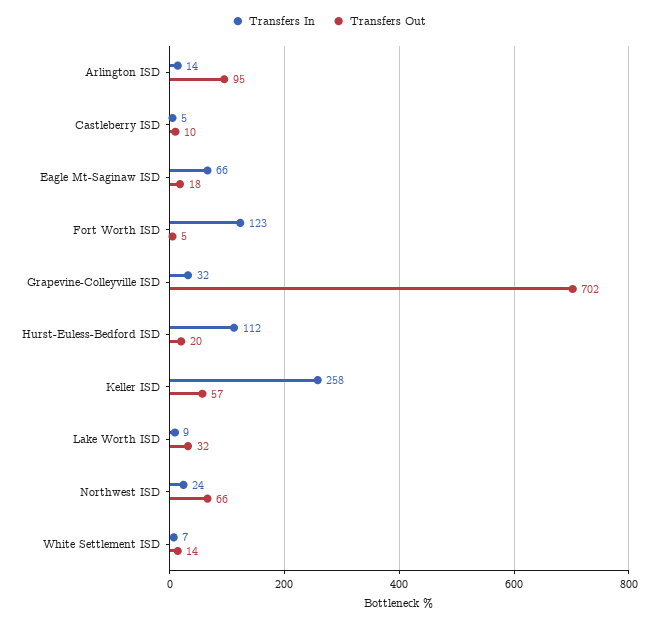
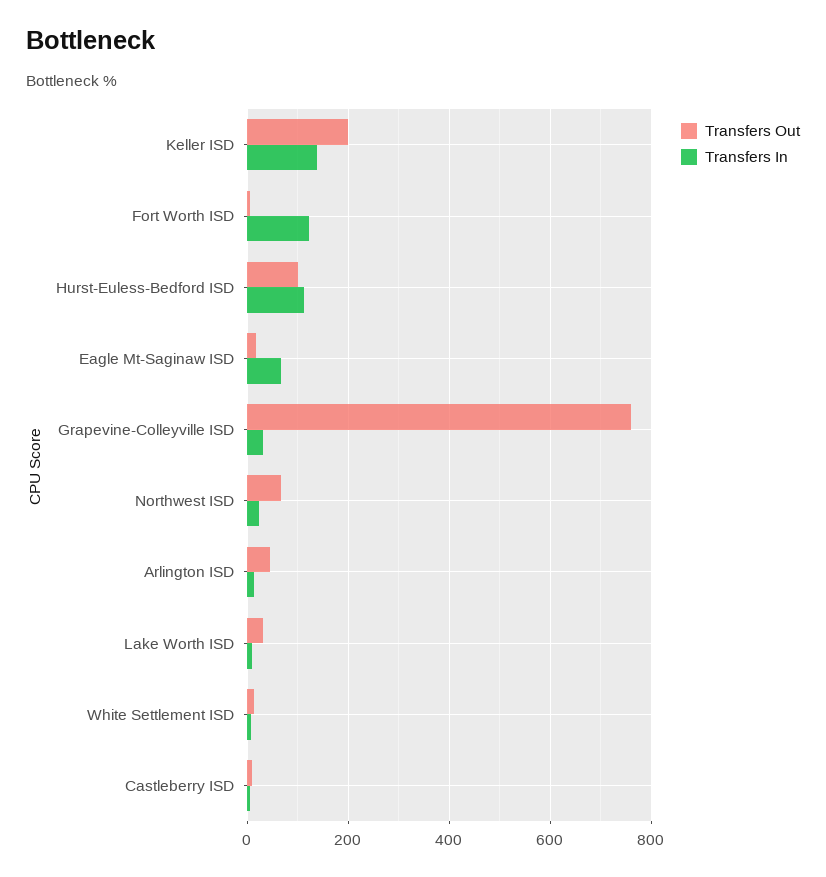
  {
    "Transfers In": {
      "Arlington ISD": 14,
      "Castleberry ISD": 5,
      "Eagle Mt-Saginaw ISD": 66,
      "Fort Worth ISD": 123,
      "Grapevine-Colleyville ISD": 32,
      "Hurst-Euless-Bedford ISD": 112,
-     "Keller ISD": 258,
+     "Keller ISD": 140,
      "Lake Worth ISD": 9,
      "Northwest ISD": 24,
      "White Settlement ISD": 7
    },
    "Transfers Out": {
-     "Arlington ISD": 95,
+     "Arlington ISD": 40,
      "Castleberry ISD": 10,
      "Eagle Mt-Saginaw ISD": 18,
      "Fort Worth ISD": 5,
-     "Grapevine-Colleyville ISD": 702,
+     "Grapevine-Colleyville ISD": 760,
-     "Hurst-Euless-Bedford ISD": 20,
+     "Hurst-Euless-Bedford ISD": 100,
-     "Keller ISD": 57,
+     "Keller ISD": 200,
      "Lake Worth ISD": 32,
      "Northwest ISD": 66,
      "White Settlement ISD": 14
    }
  }

